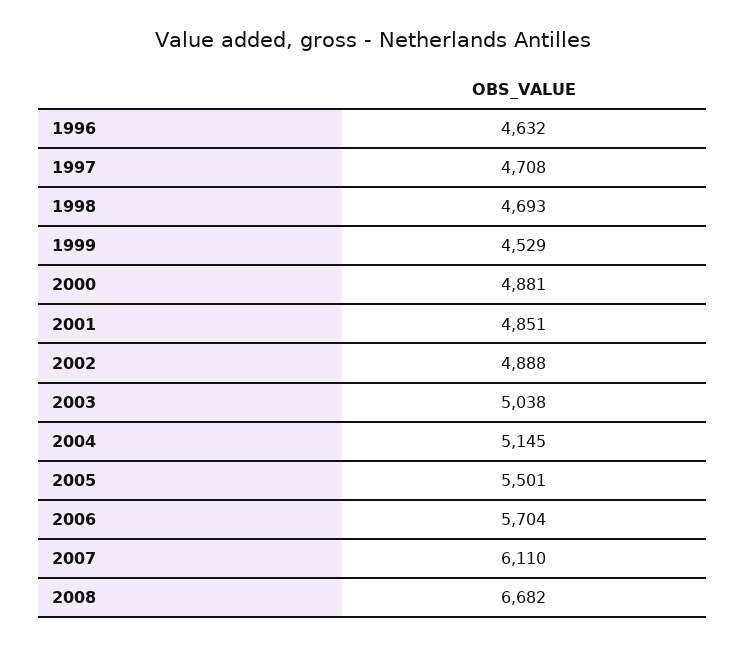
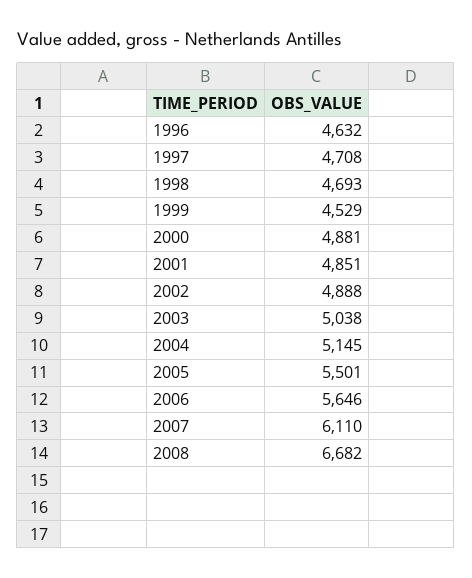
  {
    "1996": 4632,
    "1997": 4708,
    "1998": 4693,
    "1999": 4529,
    "2000": 4881,
    "2001": 4851,
    "2002": 4888,
    "2003": 5038,
    "2004": 5145,
    "2005": 5501,
-   "2006": 5704,
+   "2006": 5646,
    "2007": 6110,
    "2008": 6682
  }

